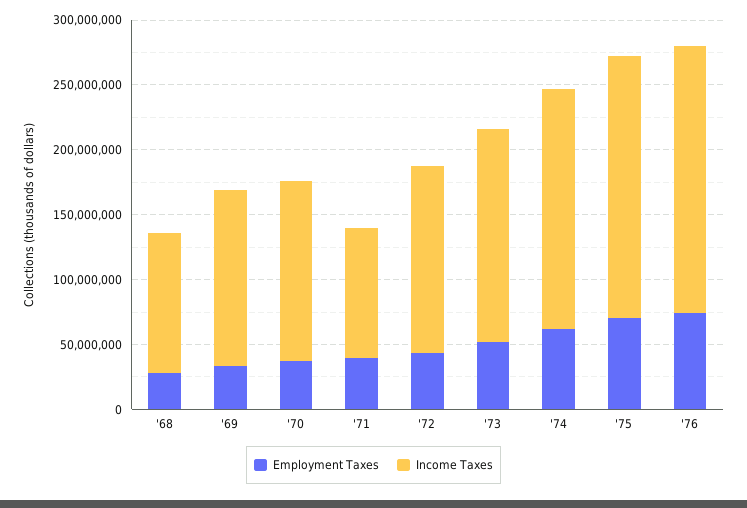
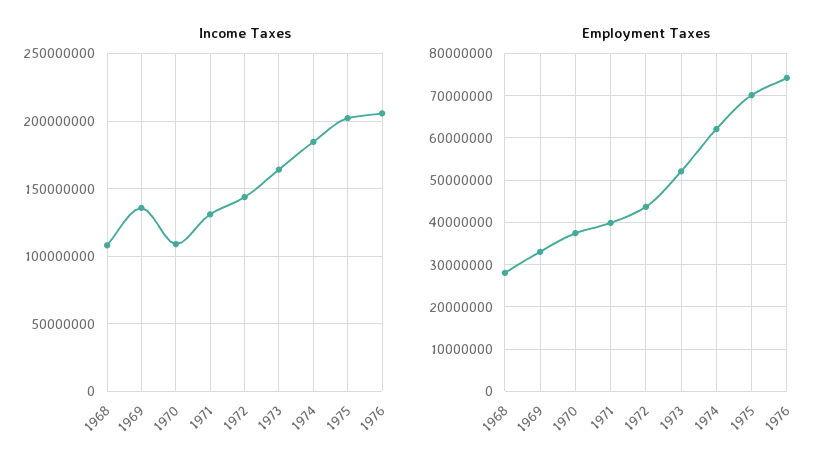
  {
    "Employment Taxes": {
      "'68": 28000000,
      "'69": 34000000,
      "'70": 38000000,
      "'71": 40000000,
      "'72": 44000000,
      "'73": 52000000,
      "'74": 62000000,
      "'75": 70000000,
      "'76": 74000000
    },
    "Income Taxes": {
      "'68": 110000000,
      "'69": 135000000,
-     "'70": 140000000,
+     "'70": 110000000,
-     "'71": 100000000,
+     "'71": 130000000,
      "'72": 145000000,
      "'73": 165000000,
      "'74": 185000000,
      "'75": 200000000,
      "'76": 205000000
    }
  }

